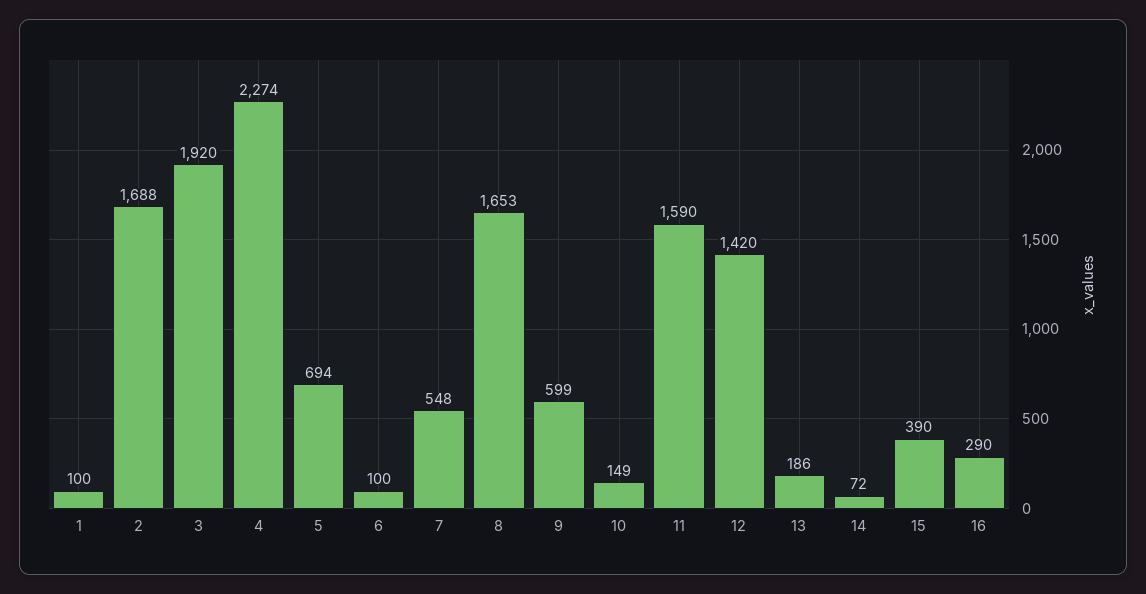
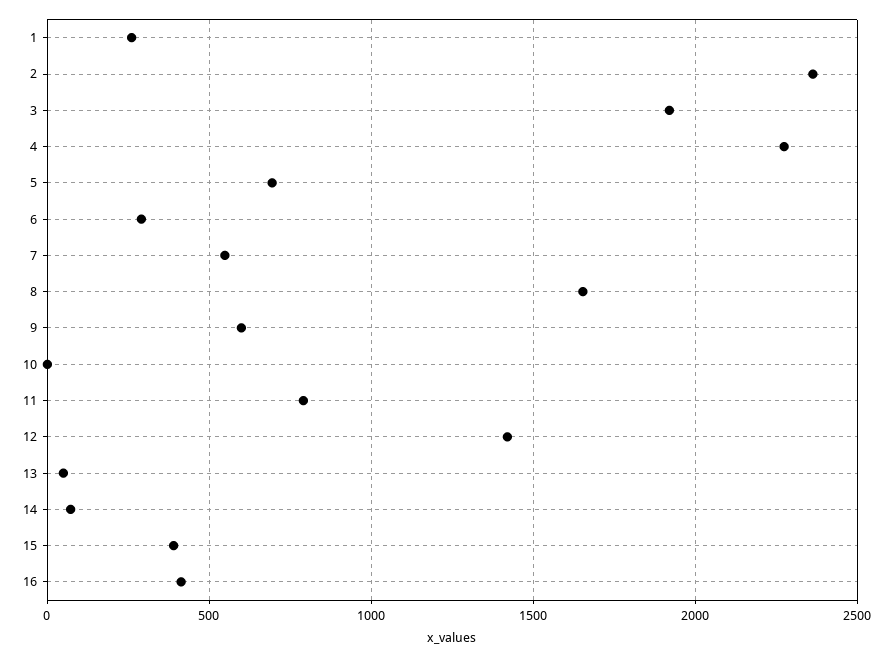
  {
-   "1": 100,
+   "1": 250,
-   "2": 1688,
+   "2": 2350,
    "3": 1920,
    "4": 2274,
    "5": 694,
-   "6": 100,
+   "6": 300,
    "7": 548,
    "8": 1653,
    "9": 599,
-   "10": 149,
+   "10": 0,
-   "11": 1590,
+   "11": 800,
    "12": 1420,
-   "13": 186,
+   "13": 50,
    "14": 72,
    "15": 390,
-   "16": 290
+   "16": 400
  }

